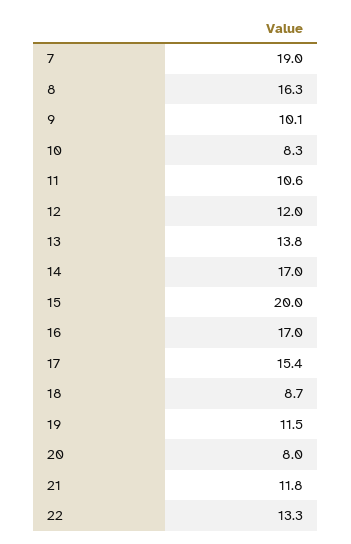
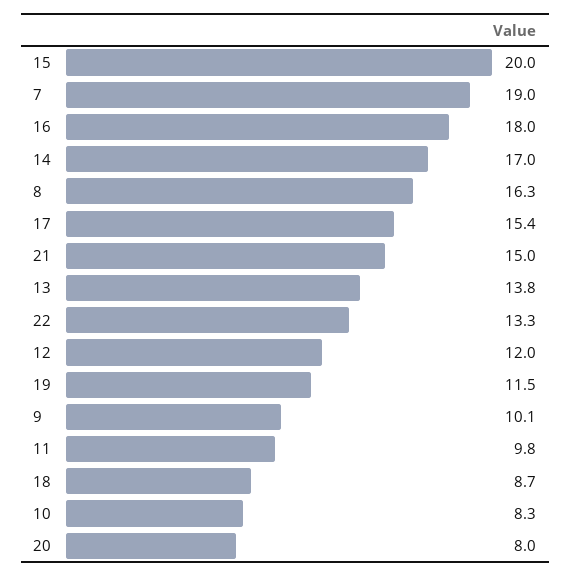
  {
    "7": 19,
    "8": 16.3,
    "9": 10.1,
    "10": 8.3,
-   "11": 10.6,
+   "11": 9.8,
    "12": 12,
    "13": 13.8,
    "14": 17,
    "15": 20,
-   "16": 17,
+   "16": 18,
    "17": 15.4,
    "18": 8.7,
    "19": 11.5,
    "20": 8,
-   "21": 11.8,
+   "21": 15,
    "22": 13.3
  }

